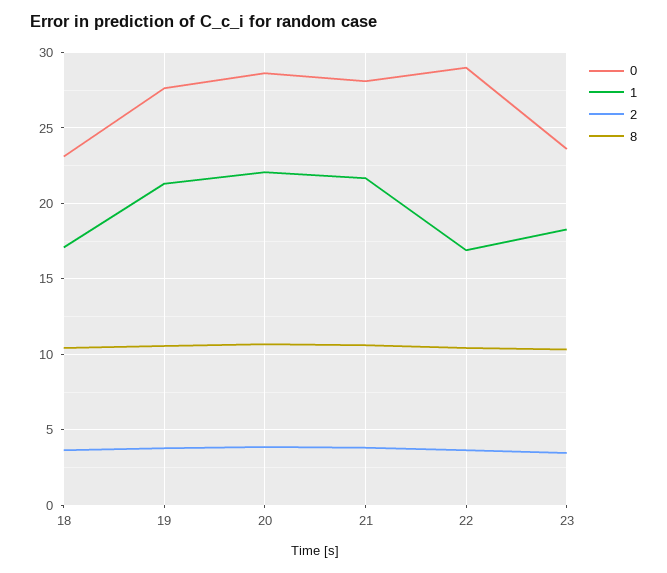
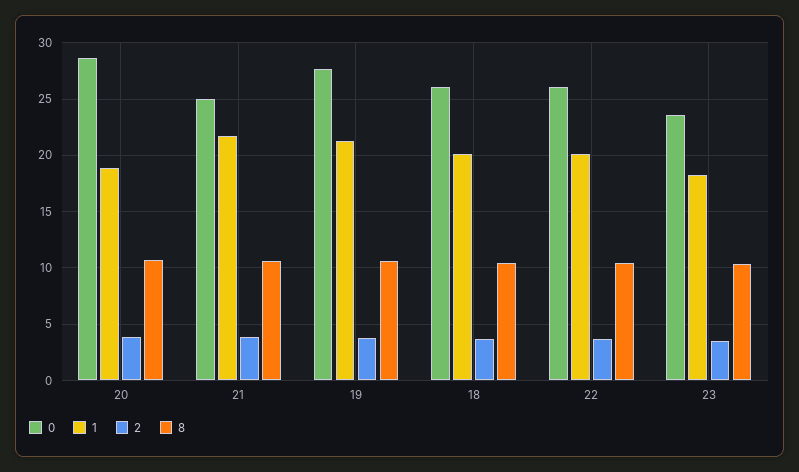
  {
    "0": {
-     "18": 23,
+     "18": 26,
      "19": 27.5,
      "20": 28.5,
-     "21": 28,
+     "21": 25,
-     "22": 29,
+     "22": 26,
      "23": 23.5
    },
    "1": {
-     "18": 17,
+     "18": 20,
      "19": 21.5,
-     "20": 22,
+     "20": 19,
      "21": 21.5,
-     "22": 17,
+     "22": 20,
      "23": 18.5
    },
    "2": {
      "18": 3.5,
      "19": 4,
      "20": 4,
      "21": 4,
      "22": 3.5,
      "23": 3.5
    },
    "8": {
      "18": 10.5,
      "19": 10.5,
      "20": 10.5,
      "21": 10.5,
      "22": 10.5,
      "23": 10.5
    }
  }

